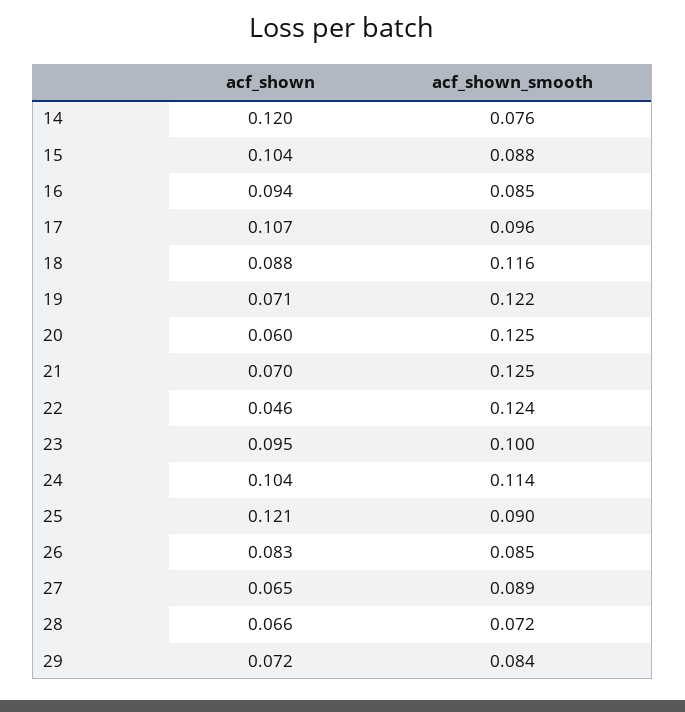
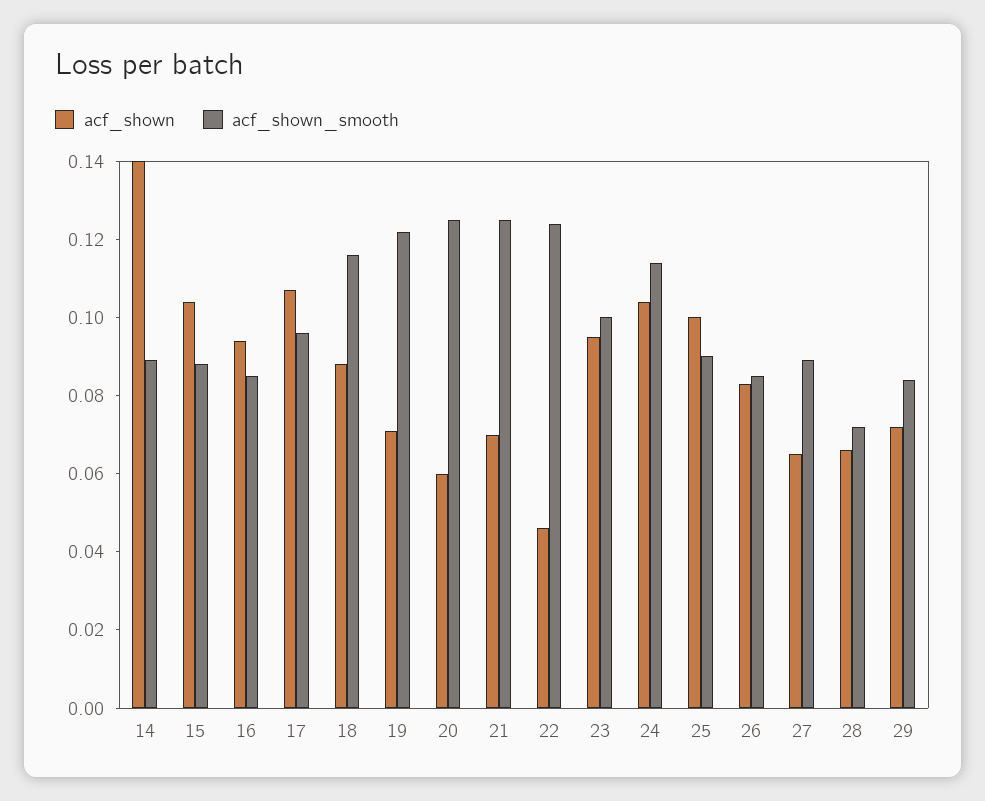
  {
    "acf_shown": {
-     "14": 0.12,
+     "14": 0.14,
      "15": 0.104,
      "16": 0.094,
      "17": 0.107,
      "18": 0.088,
      "19": 0.071,
      "20": 0.06,
      "21": 0.07,
      "22": 0.046,
      "23": 0.095,
      "24": 0.104,
-     "25": 0.121,
+     "25": 0.1,
      "26": 0.083,
      "27": 0.065,
      "28": 0.066,
      "29": 0.072
    },
    "acf_shown_smooth": {
-     "14": 0.076,
+     "14": 0.09,
      "15": 0.088,
      "16": 0.085,
      "17": 0.096,
      "18": 0.116,
      "19": 0.122,
      "20": 0.125,
      "21": 0.125,
      "22": 0.124,
      "23": 0.1,
      "24": 0.114,
      "25": 0.09,
      "26": 0.085,
      "27": 0.089,
      "28": 0.072,
      "29": 0.084
    }
  }

